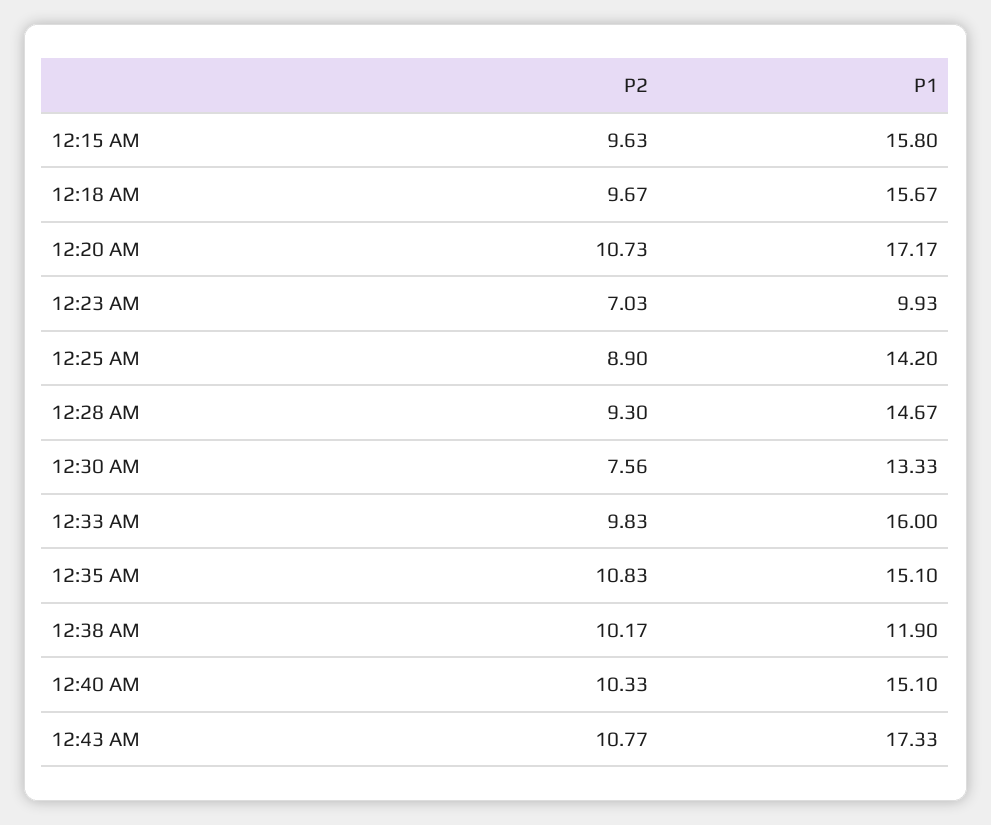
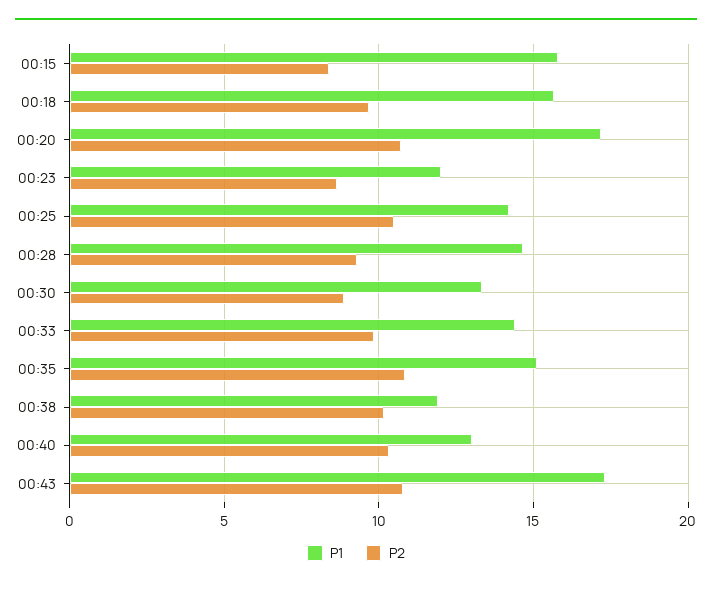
  {
    "P2": {
-     "12:15 AM": 9.63,
+     "12:15 AM": 8.5,
      "12:18 AM": 9.67,
      "12:20 AM": 10.73,
-     "12:23 AM": 7.03,
+     "12:23 AM": 8.5,
-     "12:25 AM": 8.9,
+     "12:25 AM": 10.5,
      "12:28 AM": 9.3,
-     "12:30 AM": 7.56,
+     "12:30 AM": 9,
      "12:33 AM": 9.83,
      "12:35 AM": 10.83,
      "12:38 AM": 10.17,
      "12:40 AM": 10.33,
      "12:43 AM": 10.77
    },
    "P1": {
      "12:15 AM": 15.8,
      "12:18 AM": 15.67,
      "12:20 AM": 17.17,
-     "12:23 AM": 9.93,
+     "12:23 AM": 12,
      "12:25 AM": 14.2,
      "12:28 AM": 14.67,
      "12:30 AM": 13.33,
-     "12:33 AM": 16,
+     "12:33 AM": 14.5,
      "12:35 AM": 15.1,
      "12:38 AM": 11.9,
-     "12:40 AM": 15.1,
+     "12:40 AM": 13,
      "12:43 AM": 17.33
    }
  }

